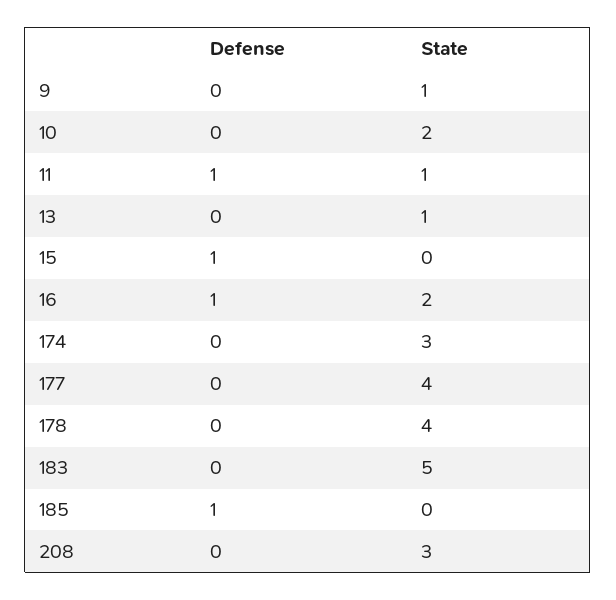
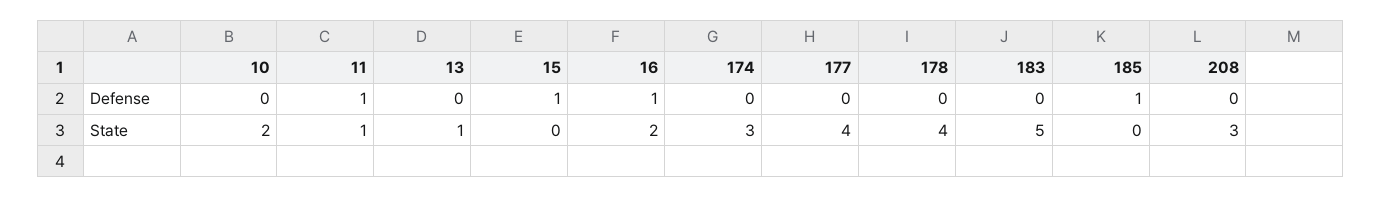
  {
    "Defense": {
-     "9": 0,
      "10": 0,
      "11": 1,
      "13": 0,
      "15": 1,
      "16": 1,
      "174": 0,
      "177": 0,
      "178": 0,
      "183": 0,
      "185": 1,
      "208": 0
    },
    "State": {
-     "9": 1,
      "10": 2,
      "11": 1,
      "13": 1,
      "15": 0,
      "16": 2,
      "174": 3,
      "177": 4,
      "178": 4,
      "183": 5,
      "185": 0,
      "208": 3
    }
  }

